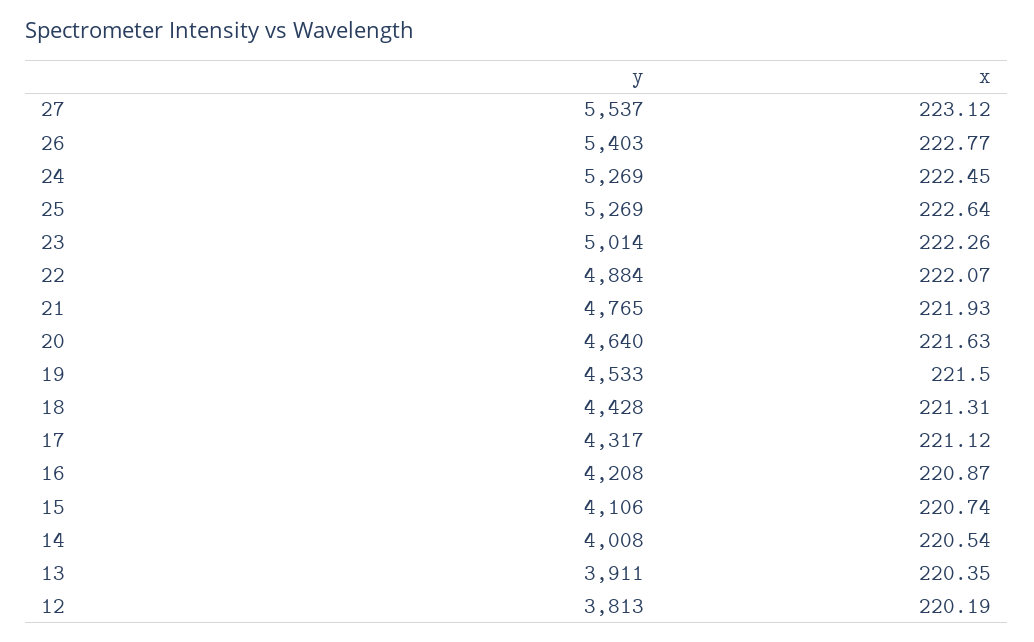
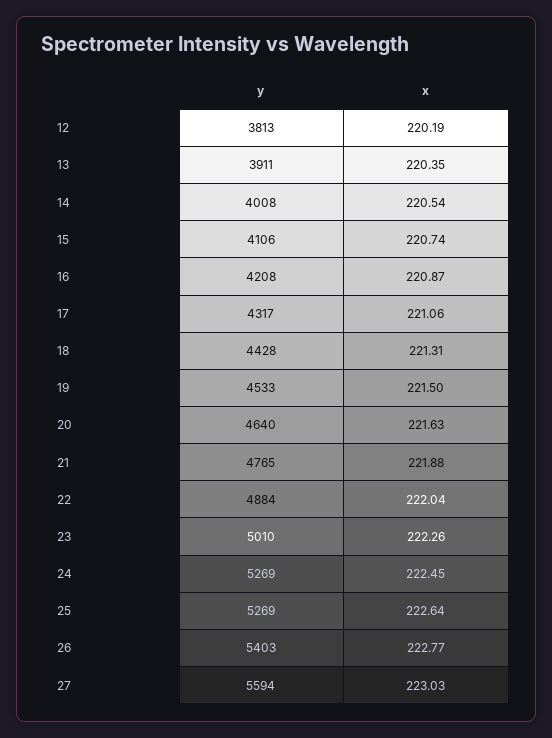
  {
    "y": {
-     "27": 5537,
+     "27": 5594,
      "26": 5403,
      "24": 5269,
      "25": 5269,
-     "23": 5014,
+     "23": 5010,
      "22": 4884,
      "21": 4765,
      "20": 4640,
      "19": 4533,
      "18": 4428,
      "17": 4317,
      "16": 4208,
      "15": 4106,
      "14": 4008,
      "13": 3911,
      "12": 3813
    },
    "x": {
-     "27": 223.12,
+     "27": 223.03,
      "26": 222.77,
      "24": 222.45,
      "25": 222.64,
      "23": 222.26,
-     "22": 222.07,
+     "22": 222.04,
-     "21": 221.93,
+     "21": 221.88,
      "20": 221.63,
      "19": 221.5,
      "18": 221.31,
-     "17": 221.12,
+     "17": 221.06,
      "16": 220.87,
      "15": 220.74,
      "14": 220.54,
      "13": 220.35,
      "12": 220.19
    }
  }

